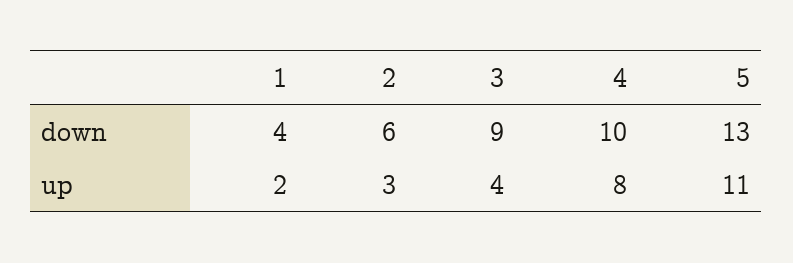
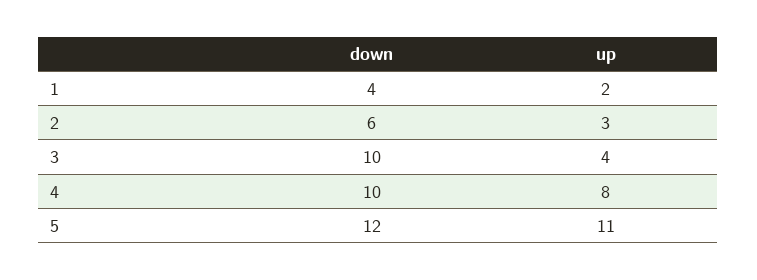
  {
    "1": {
      "down": 4,
      "up": 2
    },
    "2": {
      "down": 6,
      "up": 3
    },
    "3": {
-     "down": 9,
+     "down": 10,
      "up": 4
    },
    "4": {
      "down": 10,
      "up": 8
    },
    "5": {
-     "down": 13,
+     "down": 12,
      "up": 11
    }
  }

